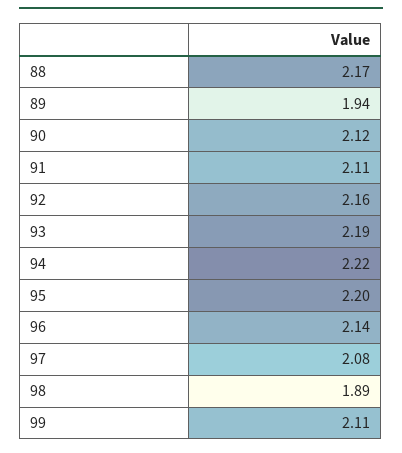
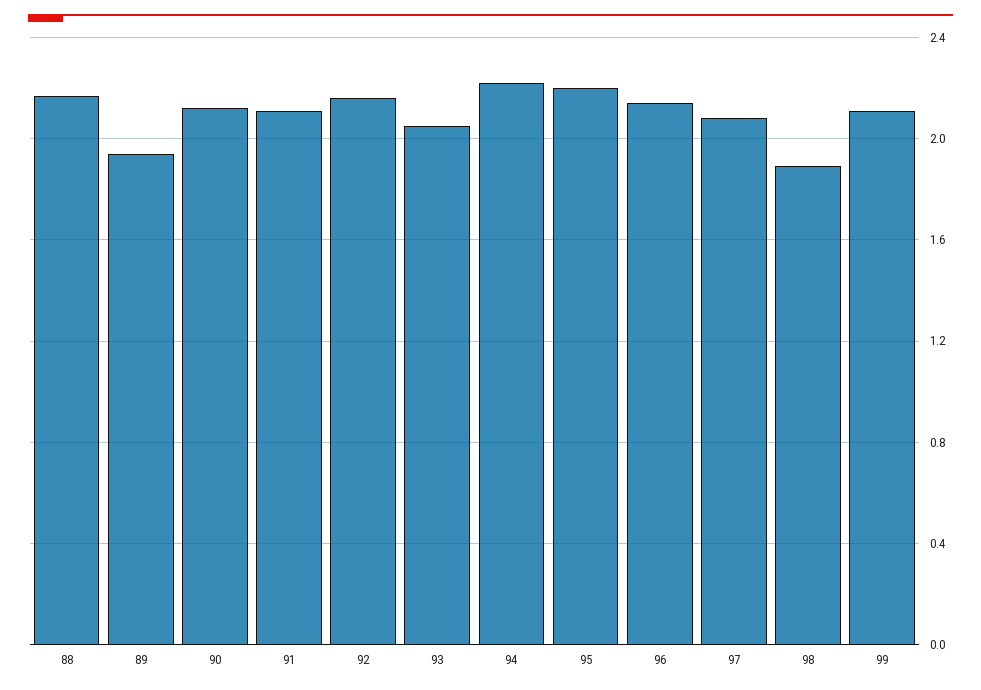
  {
    "88": 2.17,
    "89": 1.94,
    "90": 2.12,
    "91": 2.11,
    "92": 2.16,
-   "93": 2.19,
+   "93": 2.05,
    "94": 2.22,
    "95": 2.2,
    "96": 2.14,
    "97": 2.08,
    "98": 1.89,
    "99": 2.11
  }

